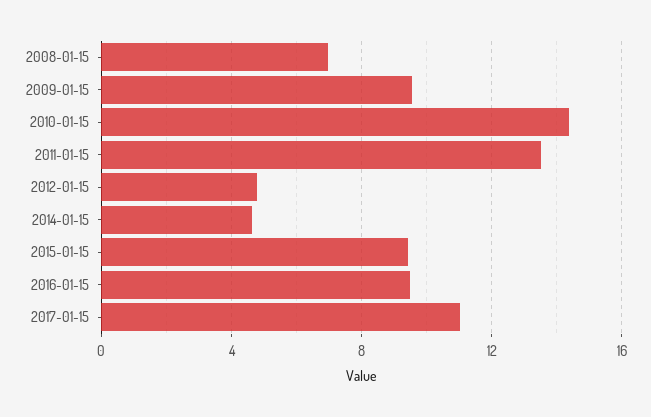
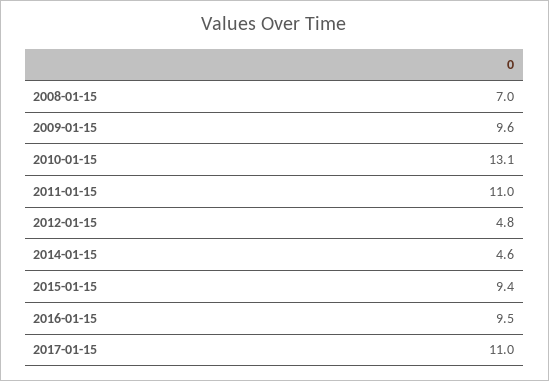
  {
    "2008-01-15": 7,
    "2009-01-15": 9.6,
-   "2010-01-15": 14.5,
+   "2010-01-15": 13.1,
-   "2011-01-15": 13.5,
+   "2011-01-15": 11,
    "2012-01-15": 4.8,
    "2014-01-15": 4.6,
    "2015-01-15": 9.4,
    "2016-01-15": 9.5,
    "2017-01-15": 11
  }

